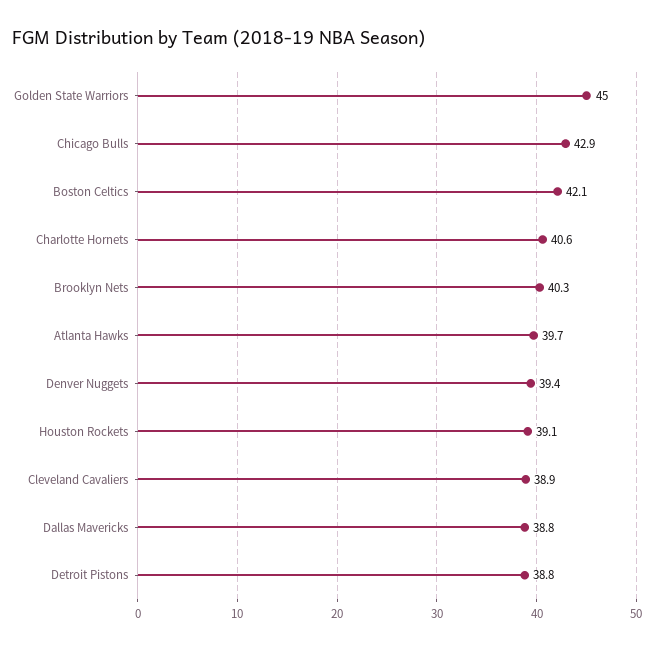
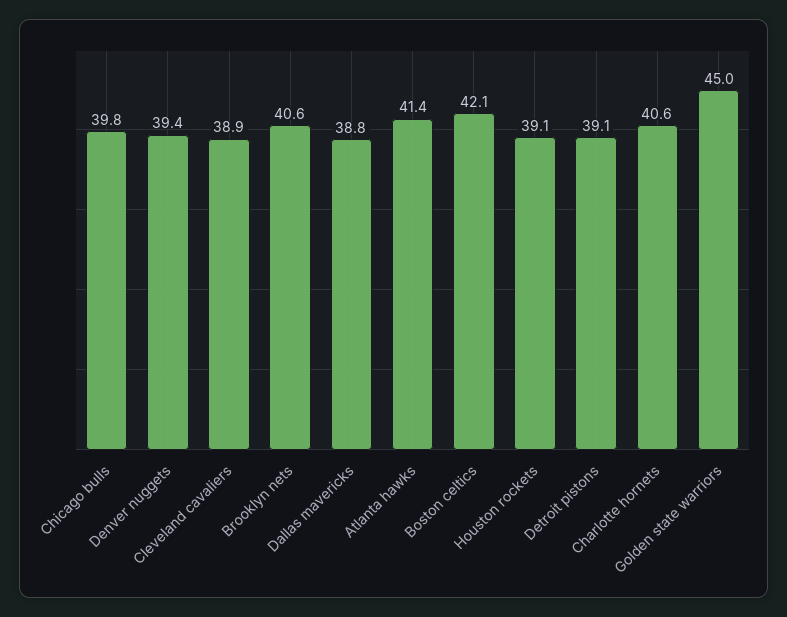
  {
    "Golden State Warriors": 45,
-   "Chicago Bulls": 42.9,
+   "Chicago Bulls": 39.8,
    "Boston Celtics": 42.1,
    "Charlotte Hornets": 40.6,
-   "Brooklyn Nets": 40.3,
+   "Brooklyn Nets": 40.6,
-   "Atlanta Hawks": 39.7,
+   "Atlanta Hawks": 41.4,
    "Denver Nuggets": 39.4,
    "Houston Rockets": 39.1,
    "Cleveland Cavaliers": 38.9,
    "Dallas Mavericks": 38.8,
-   "Detroit Pistons": 38.8
+   "Detroit Pistons": 39.1
  }

